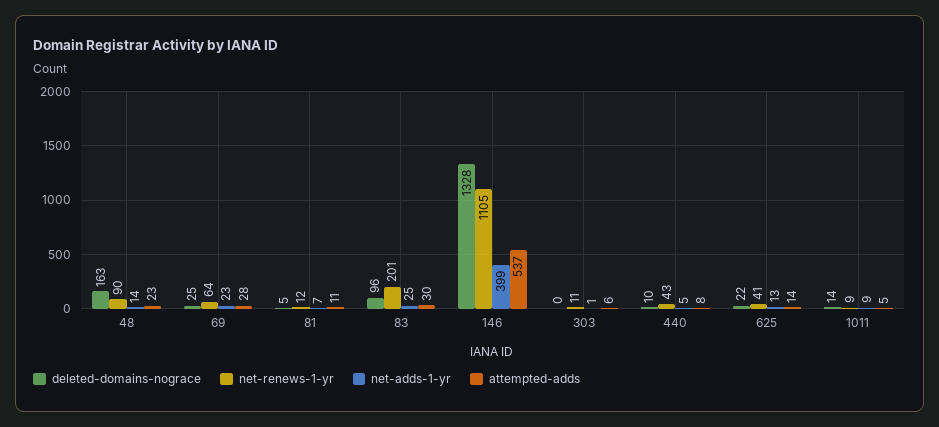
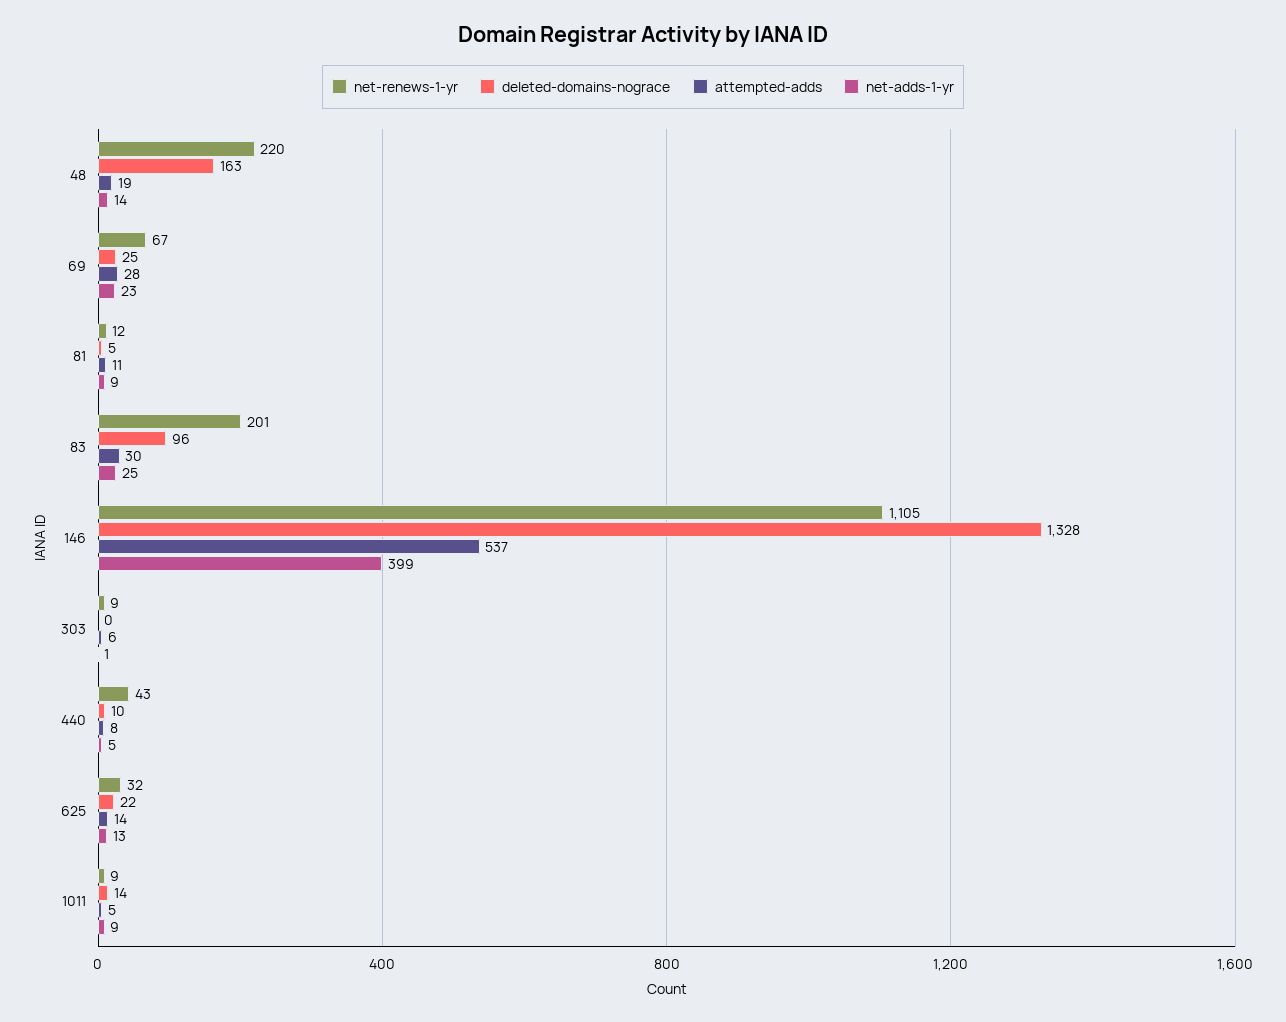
  {
    "deleted-domains-nograce": {
      "48": 163,
      "69": 25,
      "81": 5,
      "83": 96,
      "146": 1328,
      "303": 0,
      "440": 10,
      "625": 22,
      "1011": 14
    },
    "net-renews-1-yr": {
-     "48": 90,
+     "48": 220,
-     "69": 64,
+     "69": 67,
      "81": 12,
      "83": 201,
      "146": 1105,
-     "303": 11,
+     "303": 9,
      "440": 43,
-     "625": 41,
+     "625": 32,
      "1011": 9
    },
    "net-adds-1-yr": {
      "48": 14,
      "69": 23,
-     "81": 7,
+     "81": 9,
      "83": 25,
      "146": 399,
      "303": 1,
      "440": 5,
      "625": 13,
      "1011": 9
    },
    "attempted-adds": {
-     "48": 23,
+     "48": 19,
      "69": 28,
      "81": 11,
      "83": 30,
      "146": 537,
      "303": 6,
      "440": 8,
      "625": 14,
      "1011": 5
    }
  }

